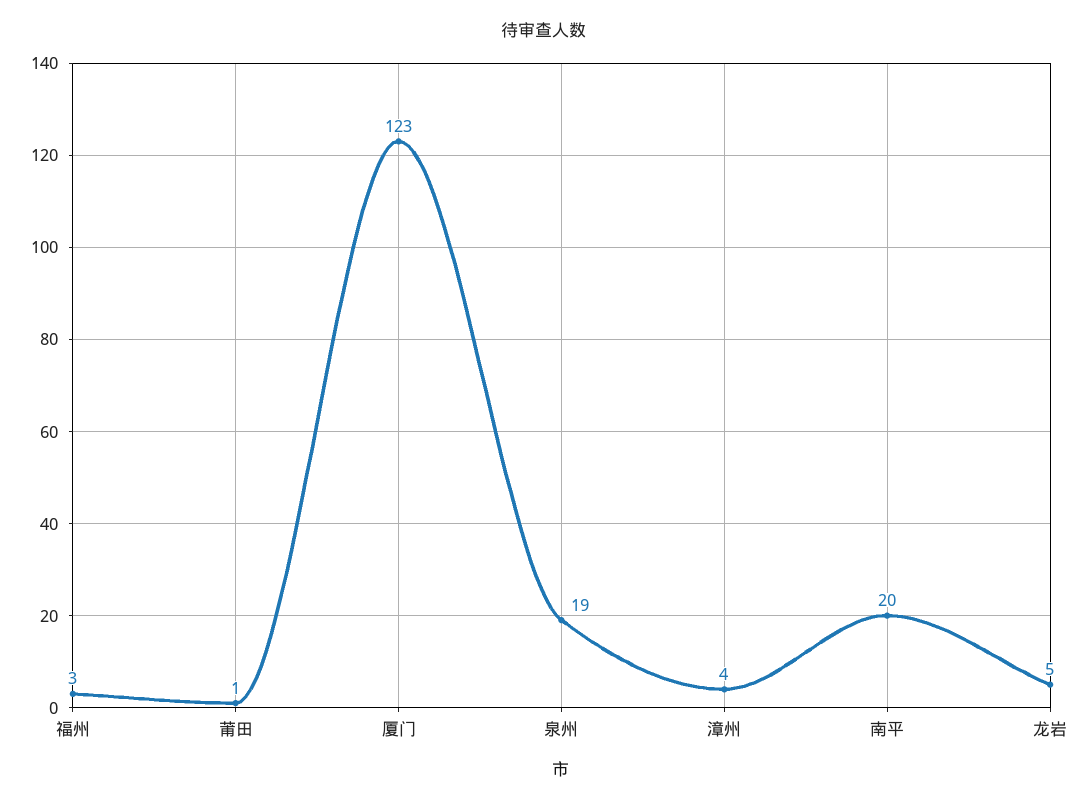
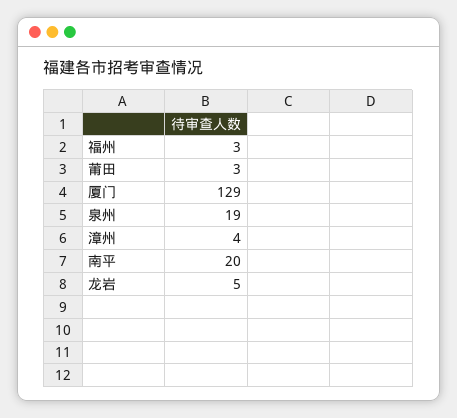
  {
    "福州": 3,
-   "莆田": 1,
+   "莆田": 3,
-   "厦门": 123,
+   "厦门": 129,
    "泉州": 19,
    "漳州": 4,
    "南平": 20,
    "龙岩": 5
  }

